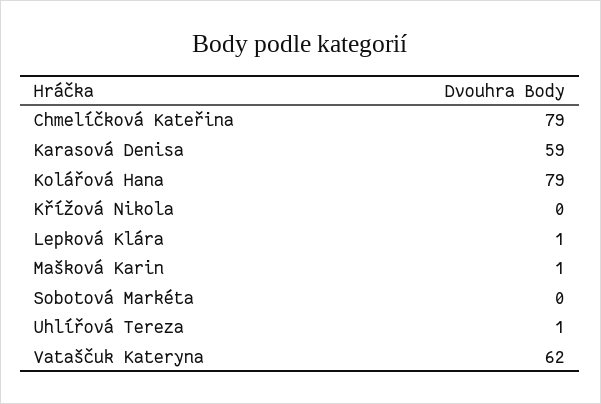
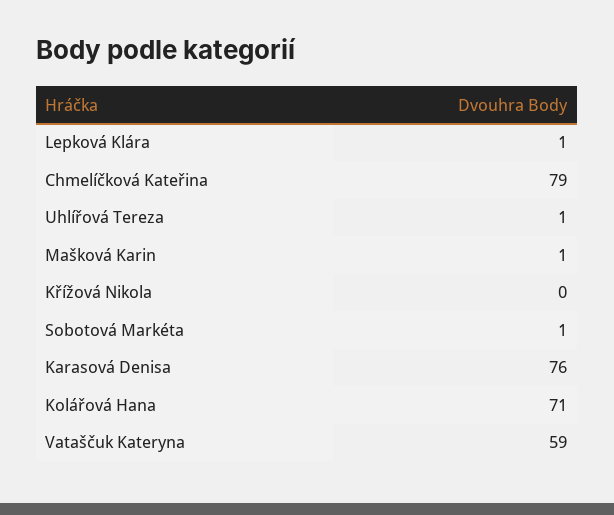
  {
    "Chmelíčková Kateřina": 79,
-   "Karasová Denisa": 59,
+   "Karasová Denisa": 76,
-   "Kolářová Hana": 79,
+   "Kolářová Hana": 71,
    "Křížová Nikola": 0,
    "Lepková Klára": 1,
    "Mašková Karin": 1,
-   "Sobotová Markéta": 0,
+   "Sobotová Markéta": 1,
    "Uhlířová Tereza": 1,
-   "Vataščuk Kateryna": 62
+   "Vataščuk Kateryna": 59
  }

